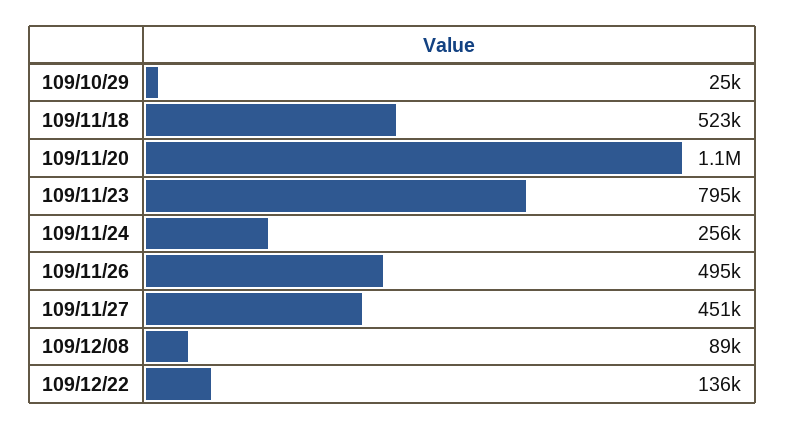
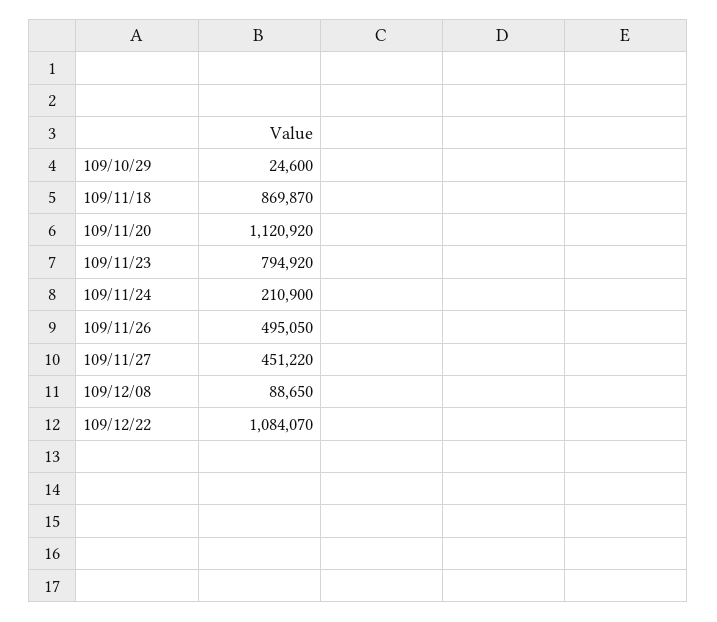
  {
    "109/10/29": 24600,
-   "109/11/18": 523000,
+   "109/11/18": 869870,
    "109/11/20": 1120920,
    "109/11/23": 794920,
-   "109/11/24": 256000,
+   "109/11/24": 210900,
    "109/11/26": 495050,
    "109/11/27": 451220,
    "109/12/08": 88650,
-   "109/12/22": 136000
+   "109/12/22": 1084070
  }

